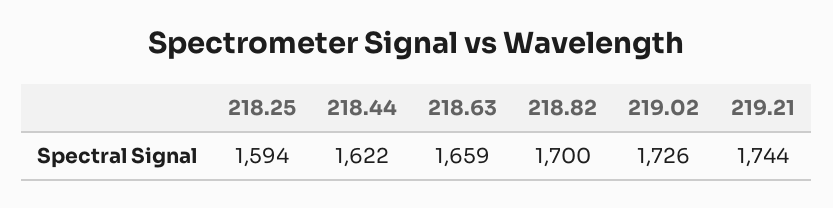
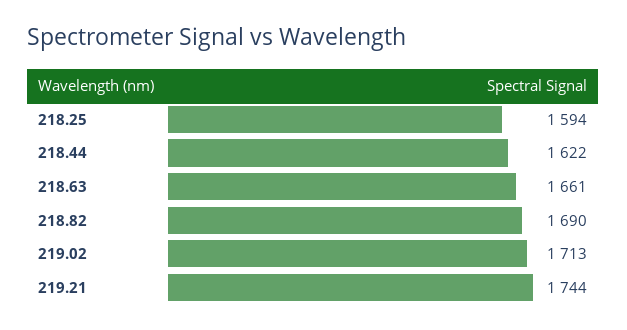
  {
    "218.25": 1594,
    "218.44": 1622,
-   "218.63": 1659,
+   "218.63": 1661,
-   "218.82": 1700,
+   "218.82": 1690,
-   "219.02": 1726,
+   "219.02": 1713,
    "219.21": 1744
  }

